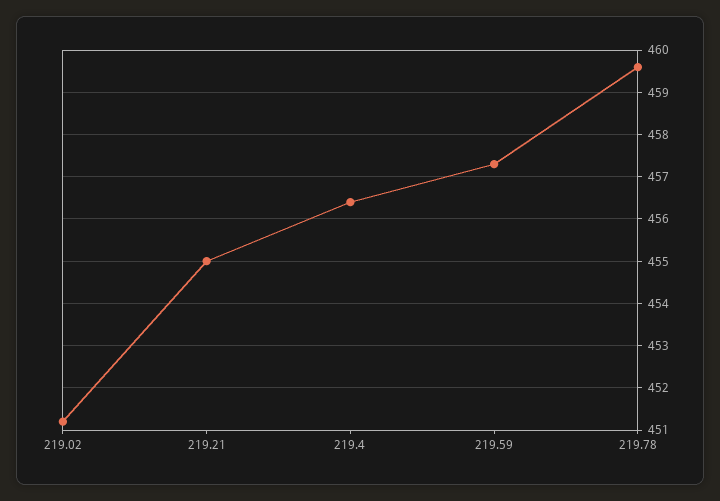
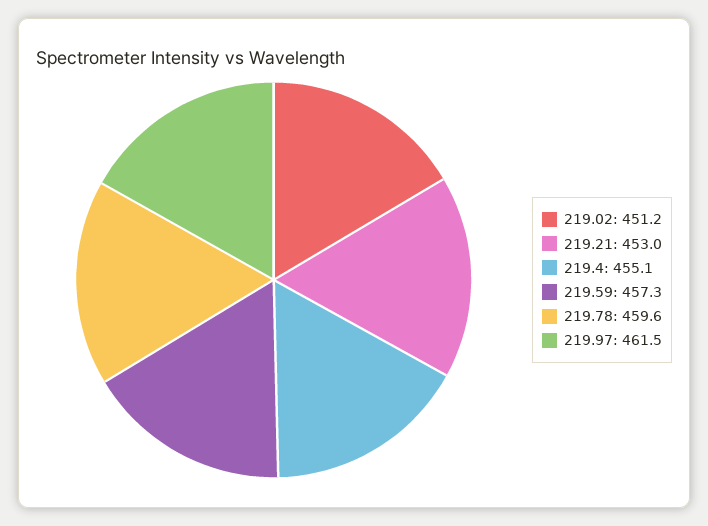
  {
    "219.02": 451.2,
-   "219.21": 455,
+   "219.21": 453,
-   "219.4": 456.5,
+   "219.4": 455.1,
    "219.59": 457.3,
-   "219.78": 459.6
+   "219.78": 459.6,
+   "219.97": 461.5
  }

